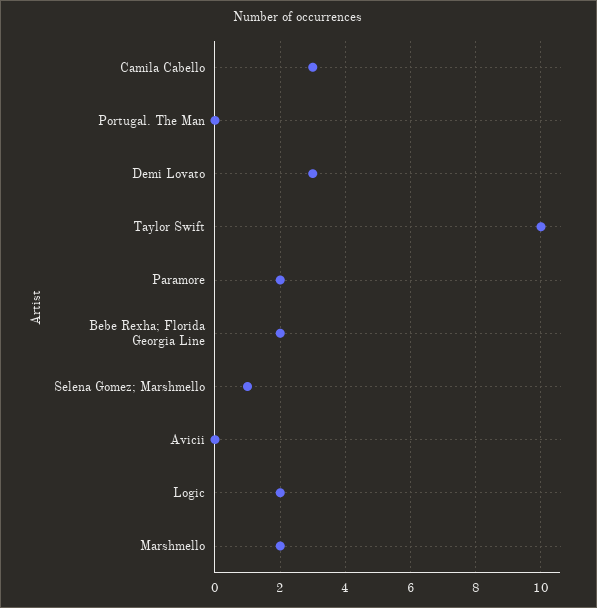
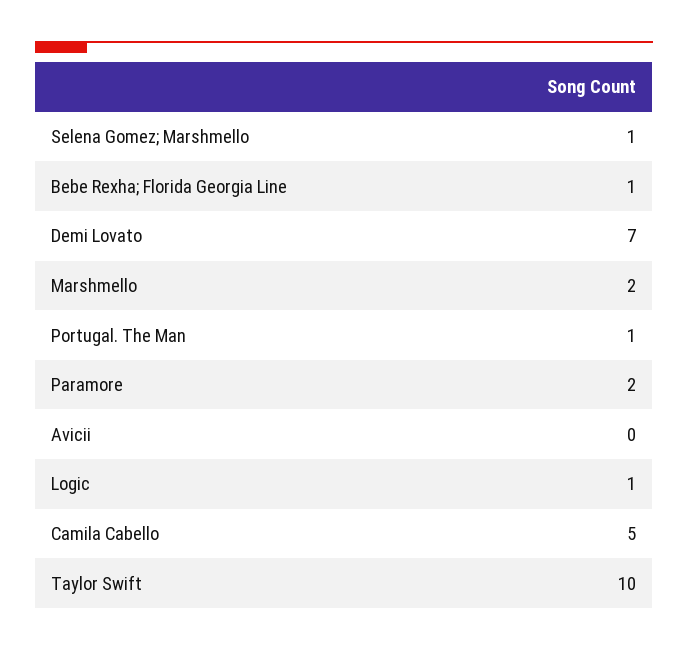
  {
-   "Camila Cabello": 3,
+   "Camila Cabello": 5,
-   "Portugal. The Man": 0,
+   "Portugal. The Man": 1,
-   "Demi Lovato": 3,
+   "Demi Lovato": 7,
    "Taylor Swift": 10,
    "Paramore": 2,
-   "Bebe Rexha; Florida Georgia Line": 2,
+   "Bebe Rexha; Florida Georgia Line": 1,
    "Selena Gomez; Marshmello": 1,
    "Avicii": 0,
-   "Logic": 2,
+   "Logic": 1,
    "Marshmello": 2
  }

